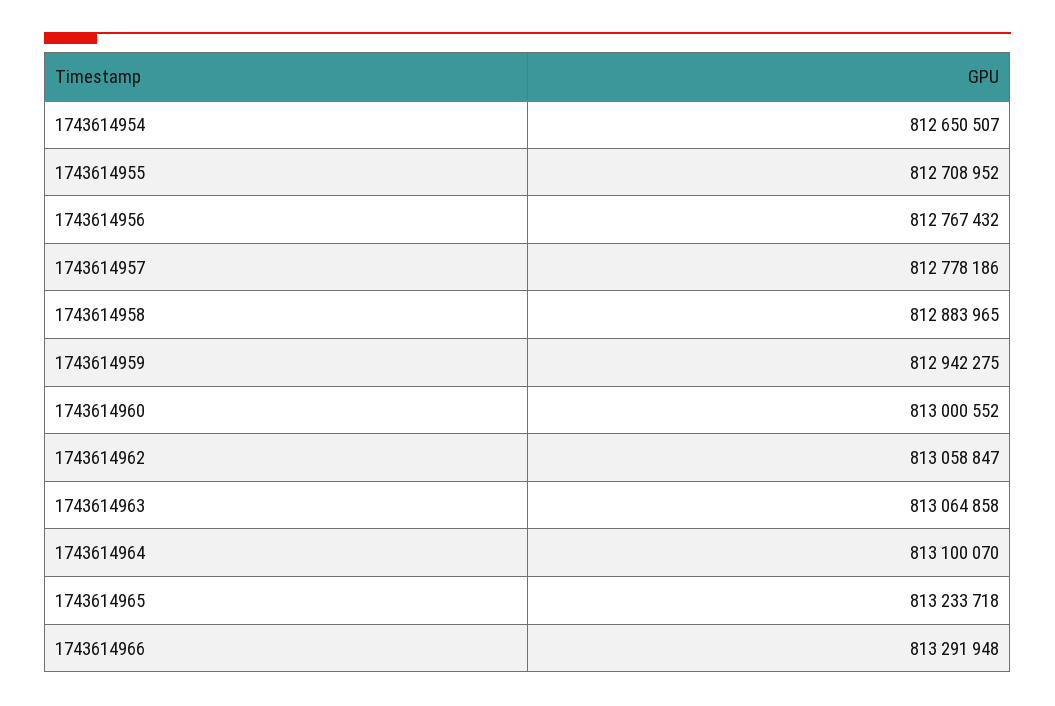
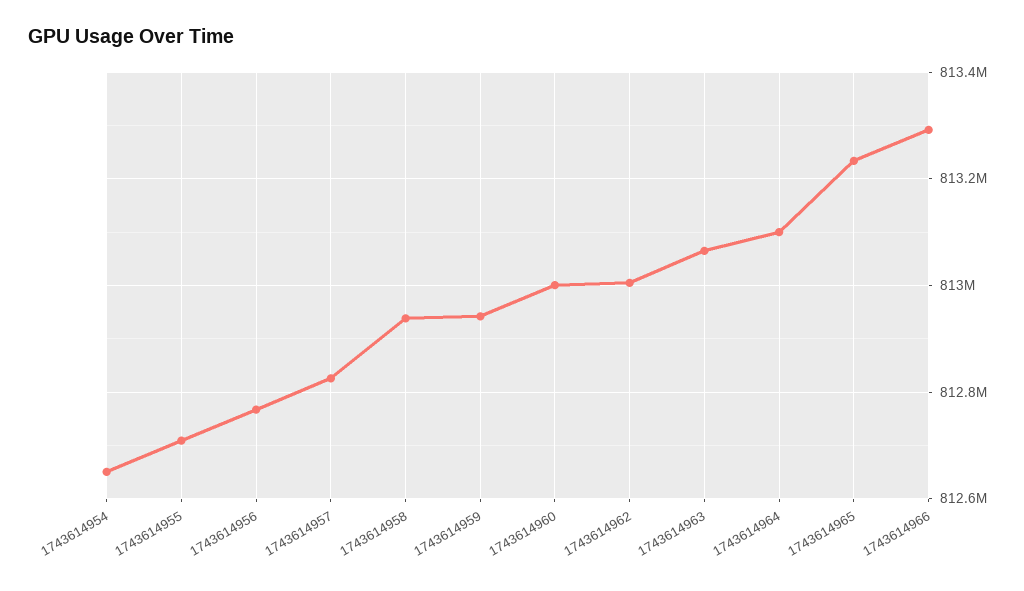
  {
    "1743614954": 812650507,
    "1743614955": 812708952,
    "1743614956": 812767432,
-   "1743614957": 812778186,
+   "1743614957": 812820000,
-   "1743614958": 812883965,
+   "1743614958": 812940000,
    "1743614959": 812942275,
    "1743614960": 813000552,
-   "1743614962": 813058847,
+   "1743614962": 813000000,
    "1743614963": 813064858,
    "1743614964": 813100070,
    "1743614965": 813233718,
    "1743614966": 813291948
  }

